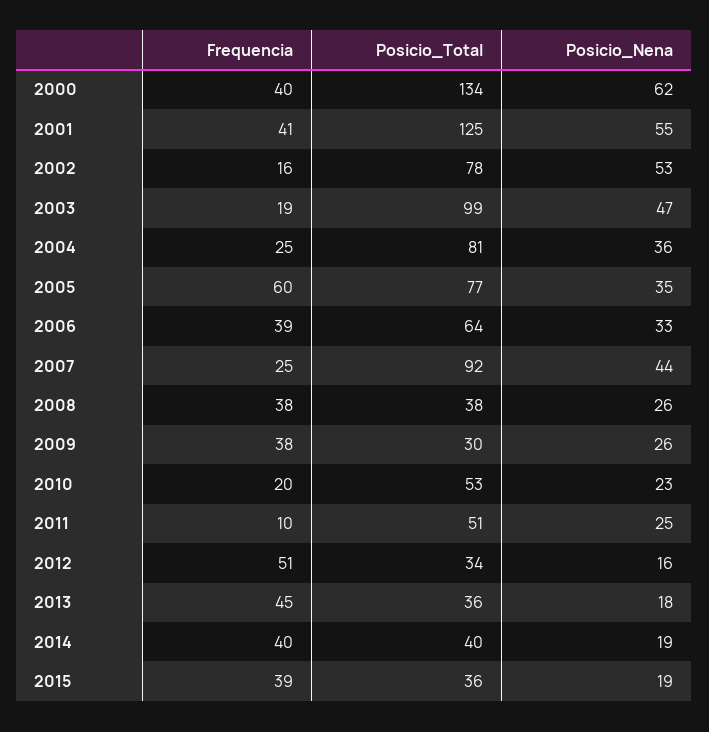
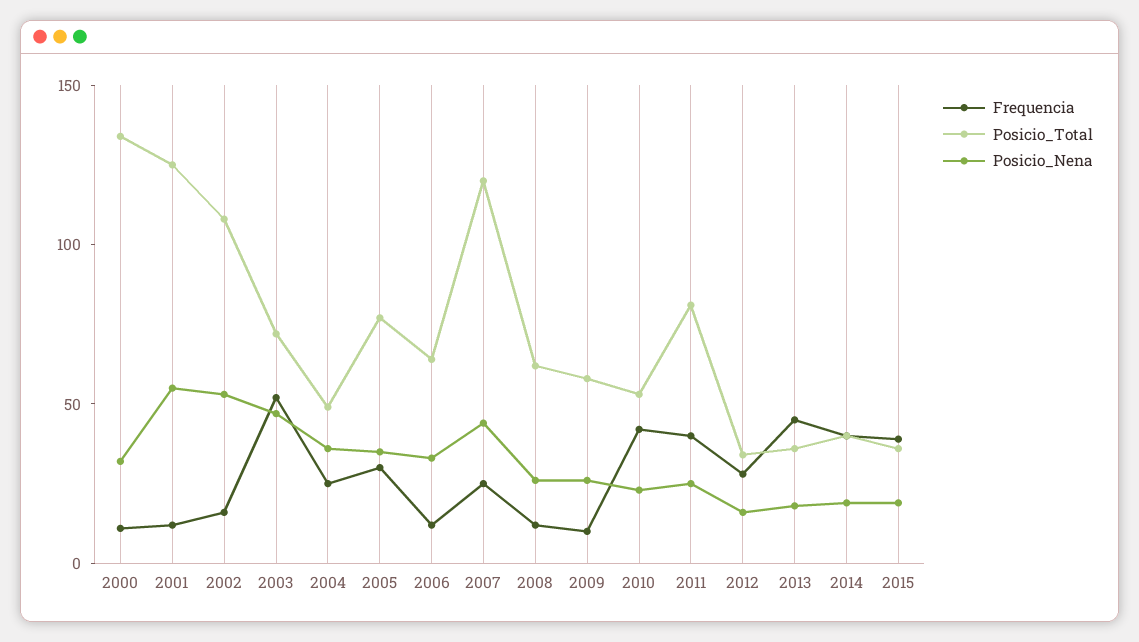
  {
    "Frequencia": {
-     "2000": 40,
+     "2000": 10,
-     "2001": 41,
+     "2001": 10,
      "2002": 16,
-     "2003": 19,
+     "2003": 50,
      "2004": 25,
-     "2005": 60,
+     "2005": 30,
-     "2006": 39,
+     "2006": 10,
      "2007": 25,
-     "2008": 38,
+     "2008": 10,
-     "2009": 38,
+     "2009": 10,
-     "2010": 20,
+     "2010": 40,
-     "2011": 10,
+     "2011": 40,
-     "2012": 51,
+     "2012": 30,
      "2013": 45,
      "2014": 40,
      "2015": 39
    },
    "Posicio_Total": {
      "2000": 134,
      "2001": 125,
-     "2002": 78,
+     "2002": 110,
-     "2003": 99,
+     "2003": 70,
-     "2004": 81,
+     "2004": 50,
      "2005": 77,
      "2006": 64,
-     "2007": 92,
+     "2007": 120,
-     "2008": 38,
+     "2008": 60,
-     "2009": 30,
+     "2009": 60,
      "2010": 53,
-     "2011": 51,
+     "2011": 80,
      "2012": 34,
      "2013": 36,
      "2014": 40,
      "2015": 36
    },
    "Posicio_Nena": {
-     "2000": 62,
+     "2000": 30,
      "2001": 55,
      "2002": 53,
      "2003": 47,
      "2004": 36,
      "2005": 35,
      "2006": 33,
      "2007": 44,
      "2008": 26,
      "2009": 26,
      "2010": 23,
      "2011": 25,
      "2012": 16,
      "2013": 18,
      "2014": 19,
      "2015": 19
    }
  }

